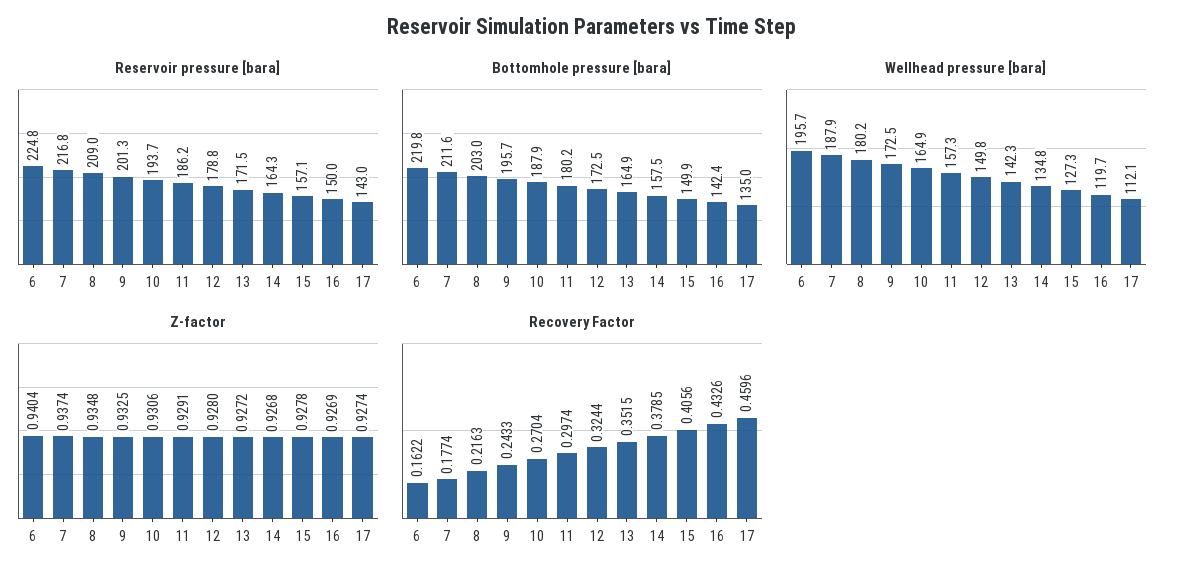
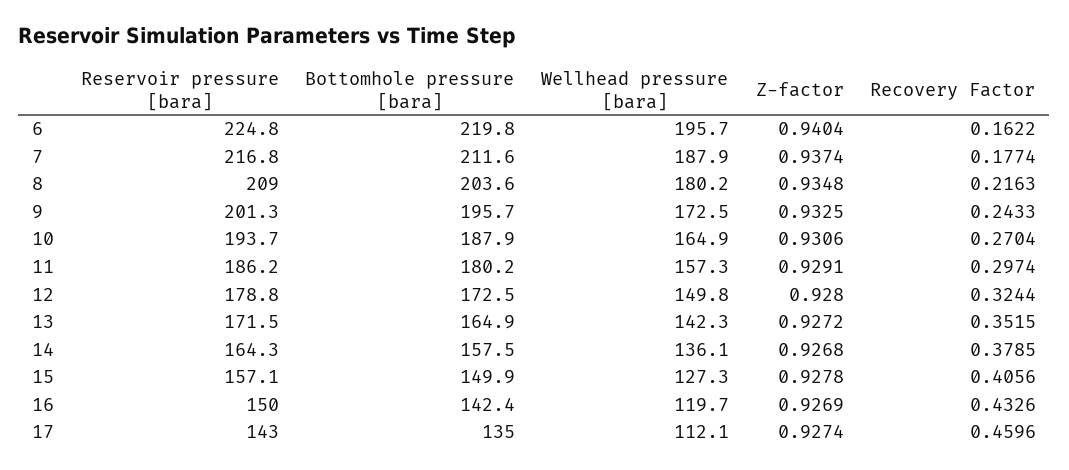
  {
    "Reservoir pressure [bara]": {
      "6": 224.8,
      "7": 216.8,
      "8": 209,
      "9": 201.3,
      "10": 193.7,
      "11": 186.2,
      "12": 178.8,
      "13": 171.5,
      "14": 164.3,
      "15": 157.1,
      "16": 150,
      "17": 143
    },
    "Bottomhole pressure [bara]": {
      "6": 219.8,
      "7": 211.6,
-     "8": 203,
+     "8": 203.6,
      "9": 195.7,
      "10": 187.9,
      "11": 180.2,
      "12": 172.5,
      "13": 164.9,
      "14": 157.5,
      "15": 149.9,
      "16": 142.4,
      "17": 135
    },
    "Wellhead pressure [bara]": {
      "6": 195.7,
      "7": 187.9,
      "8": 180.2,
      "9": 172.5,
      "10": 164.9,
      "11": 157.3,
      "12": 149.8,
      "13": 142.3,
-     "14": 134.8,
+     "14": 136.1,
      "15": 127.3,
      "16": 119.7,
      "17": 112.1
    },
    "Z-factor": {
      "6": 0.9404,
      "7": 0.9374,
      "8": 0.9348,
      "9": 0.9325,
      "10": 0.9306,
      "11": 0.9291,
      "12": 0.928,
      "13": 0.9272,
      "14": 0.9268,
      "15": 0.9278,
      "16": 0.9269,
      "17": 0.9274
    },
    "Recovery Factor": {
      "6": 0.1622,
      "7": 0.1774,
      "8": 0.2163,
      "9": 0.2433,
      "10": 0.2704,
      "11": 0.2974,
      "12": 0.3244,
      "13": 0.3515,
      "14": 0.3785,
      "15": 0.4056,
      "16": 0.4326,
      "17": 0.4596
    }
  }

